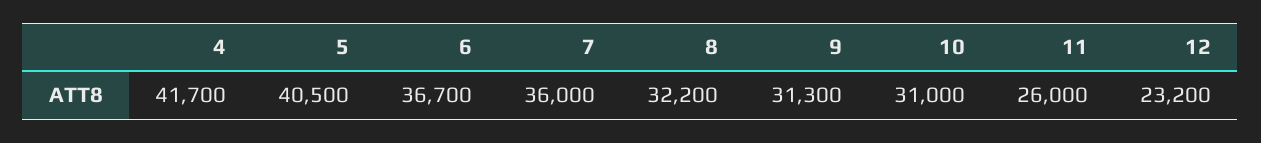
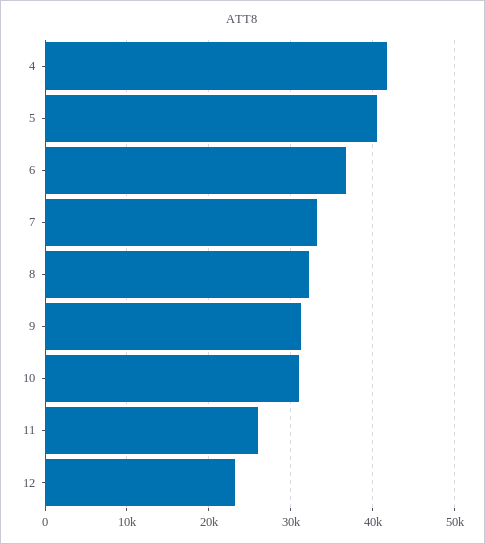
  {
    "4": 41700,
    "5": 40500,
    "6": 36700,
-   "7": 36000,
+   "7": 33000,
    "8": 32200,
    "9": 31300,
    "10": 31000,
    "11": 26000,
    "12": 23200
  }

